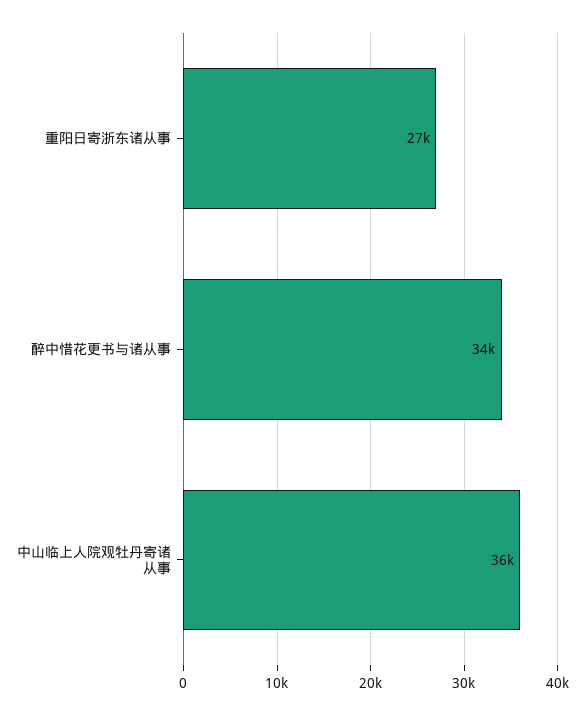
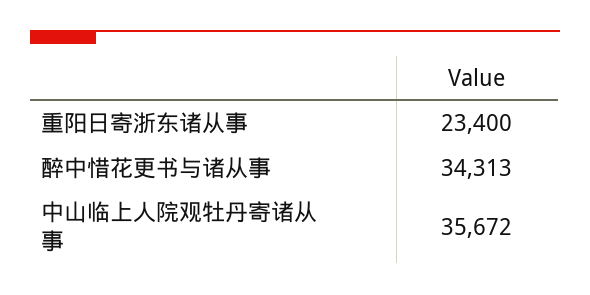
  {
-   "重阳日寄浙东诸从事": 27000,
+   "重阳日寄浙东诸从事": 23400,
    "醉中惜花更书与诸从事": 34313,
    "中山临上人院观牡丹寄诸从事": 35672
  }

